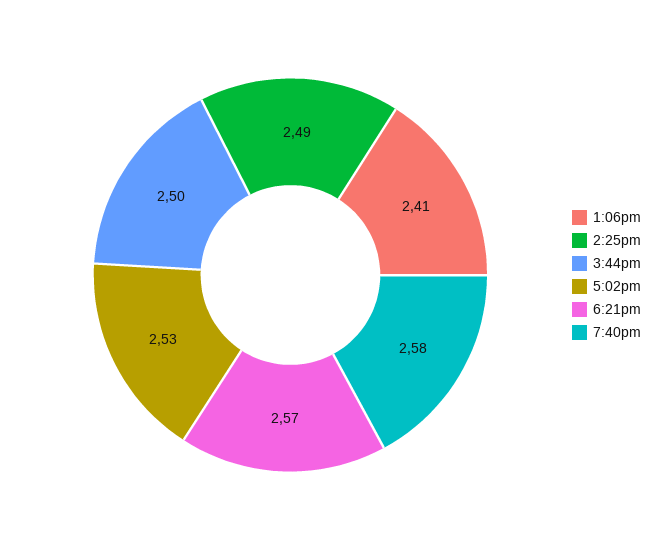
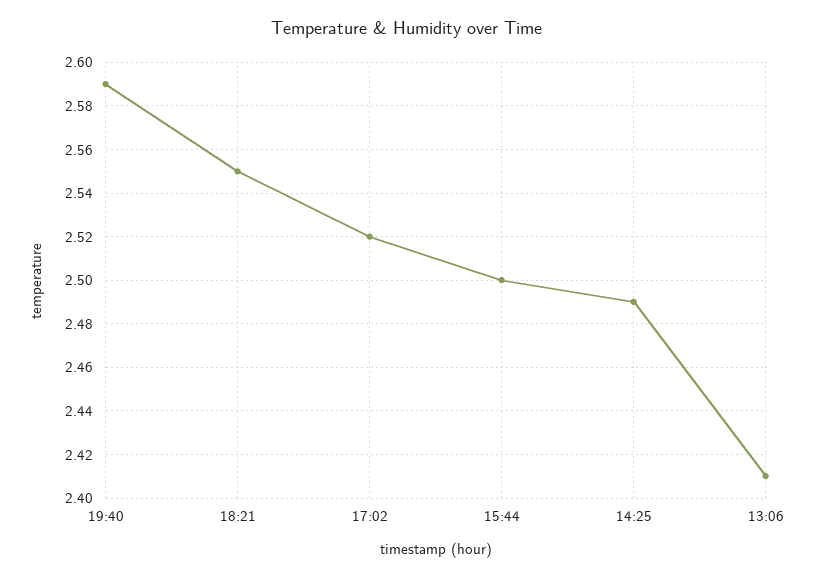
  {
    "1:06pm": 2.41,
    "2:25pm": 2.49,
    "3:44pm": 2.5,
-   "5:02pm": 2.53,
+   "5:02pm": 2.52,
-   "6:21pm": 2.57,
+   "6:21pm": 2.55,
-   "7:40pm": 2.58
+   "7:40pm": 2.59
  }

